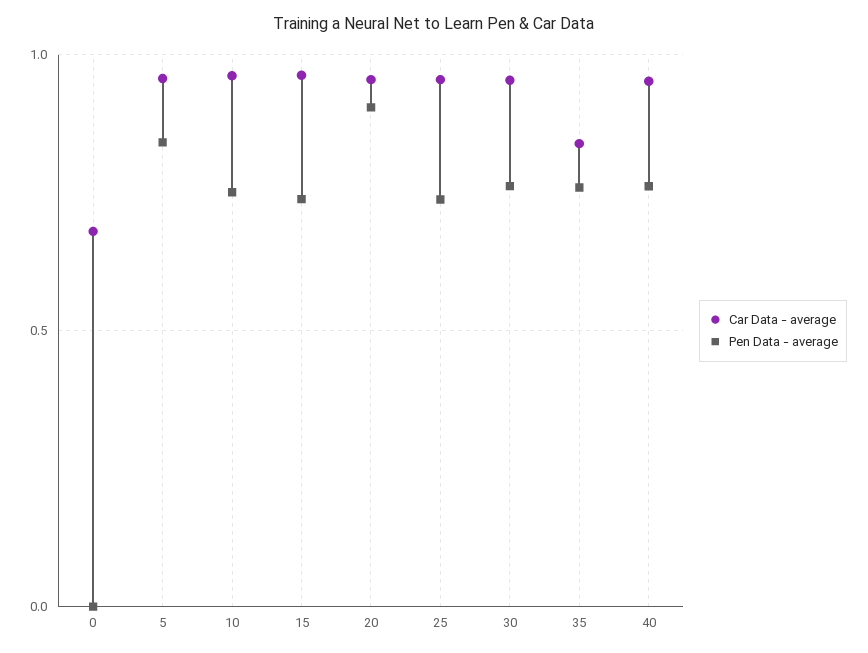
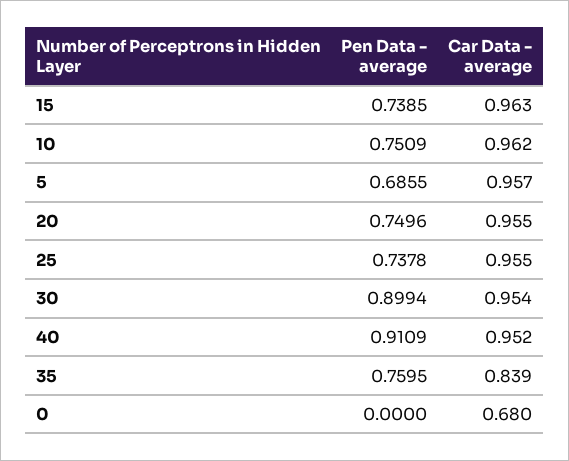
  {
    "Car Data - average": {
      "0": 0.68,
      "5": 0.957,
      "10": 0.962,
      "15": 0.963,
      "20": 0.955,
      "25": 0.955,
      "30": 0.954,
      "35": 0.839,
      "40": 0.952
    },
    "Pen Data - average": {
      "0": 0,
-     "5": 0.85,
+     "5": 0.6855,
      "10": 0.7509,
      "15": 0.7385,
-     "20": 0.9,
+     "20": 0.7496,
      "25": 0.7378,
-     "30": 0.75,
+     "30": 0.8994,
      "35": 0.7595,
-     "40": 0.75
+     "40": 0.9109
    }
  }

